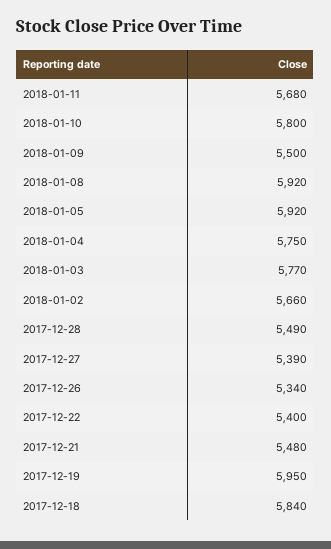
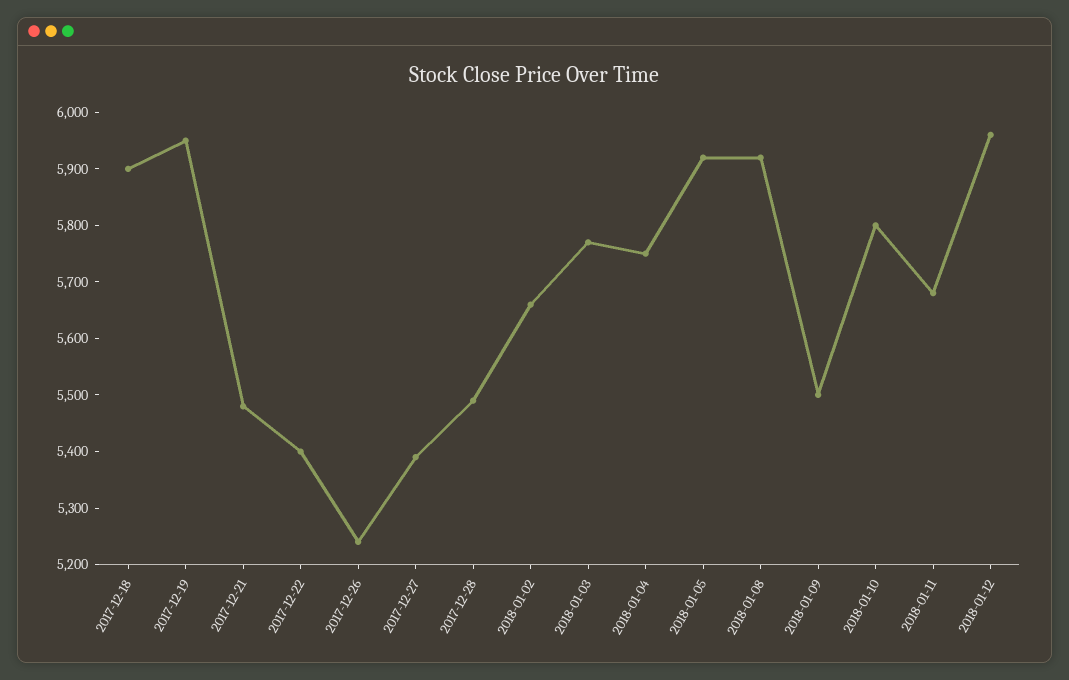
  {
    "2018-01-11": 5680,
    "2018-01-10": 5800,
    "2018-01-09": 5500,
    "2018-01-08": 5920,
    "2018-01-05": 5920,
    "2018-01-04": 5750,
    "2018-01-03": 5770,
    "2018-01-02": 5660,
    "2017-12-28": 5490,
    "2017-12-27": 5390,
-   "2017-12-26": 5340,
+   "2017-12-26": 5240,
    "2017-12-22": 5400,
    "2017-12-21": 5480,
    "2017-12-19": 5950,
-   "2017-12-18": 5840
+   "2017-12-18": 5900,
+   "2018-01-12": 5960
  }

